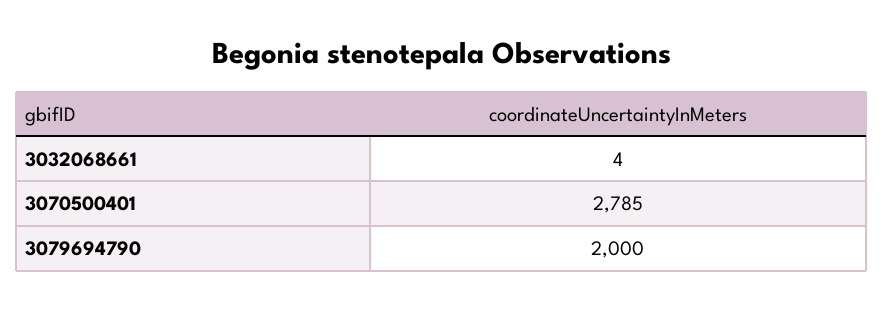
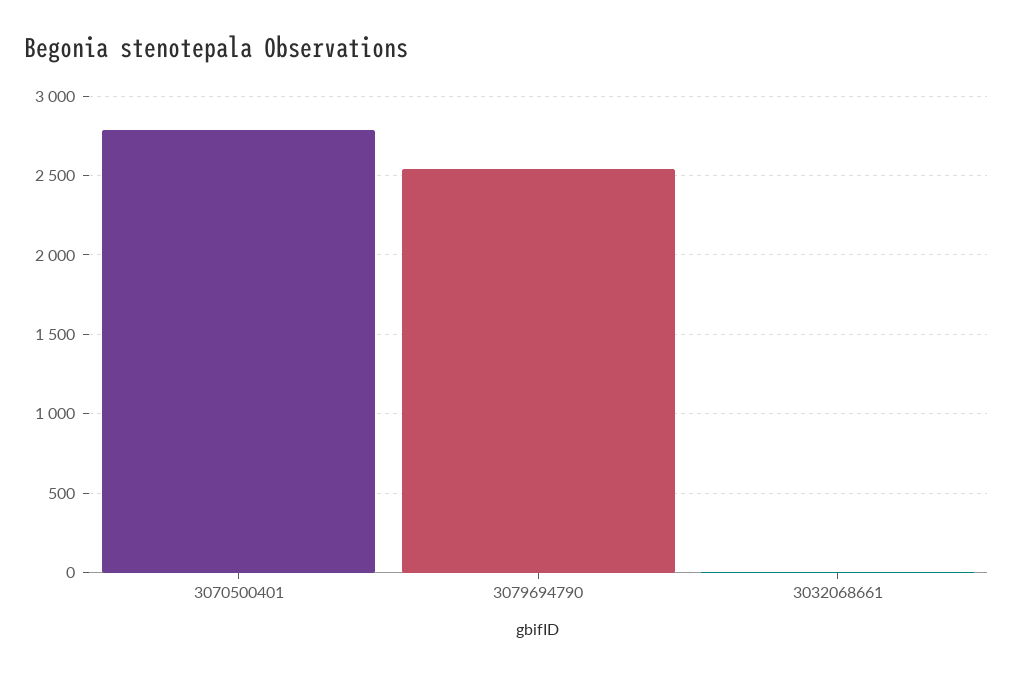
  {
    "3032068661": 4,
    "3070500401": 2785,
-   "3079694790": 2000
+   "3079694790": 2550
  }

